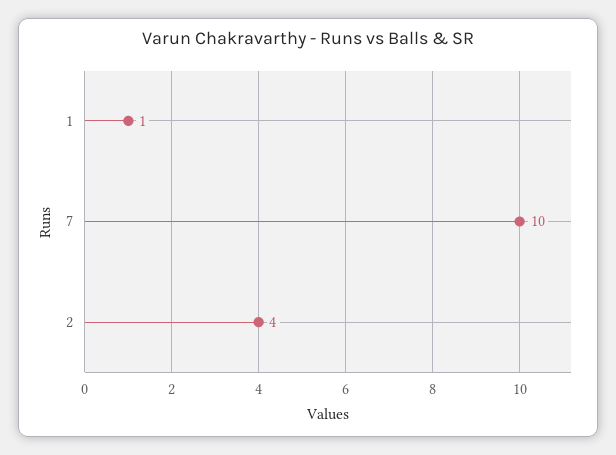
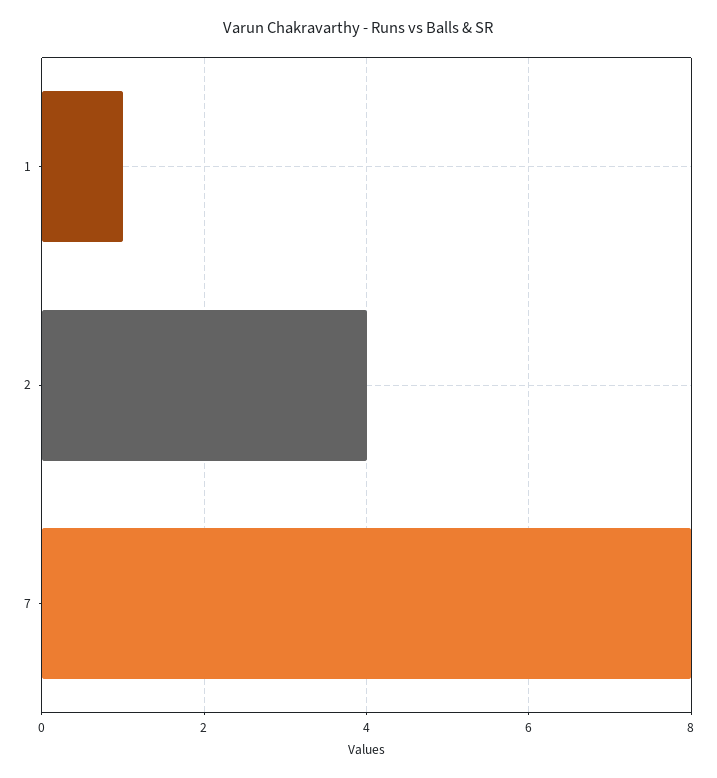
  {
    "1": 1,
-   "7": 10,
+   "7": 8,
    "2": 4
  }

